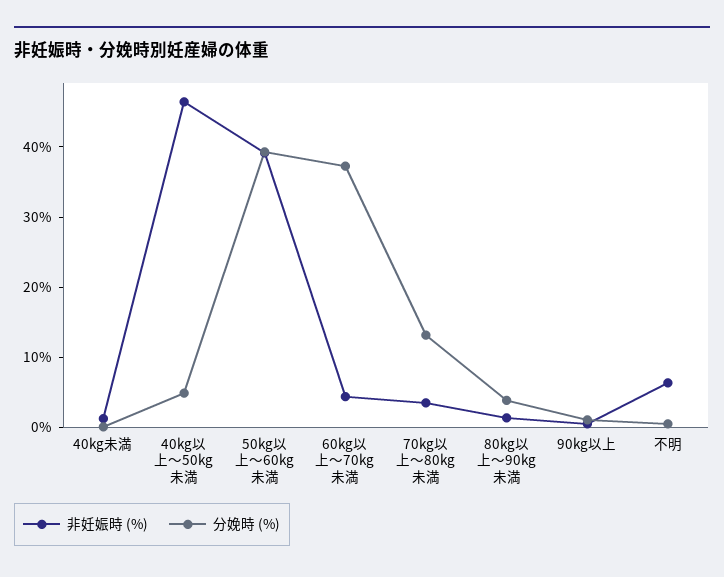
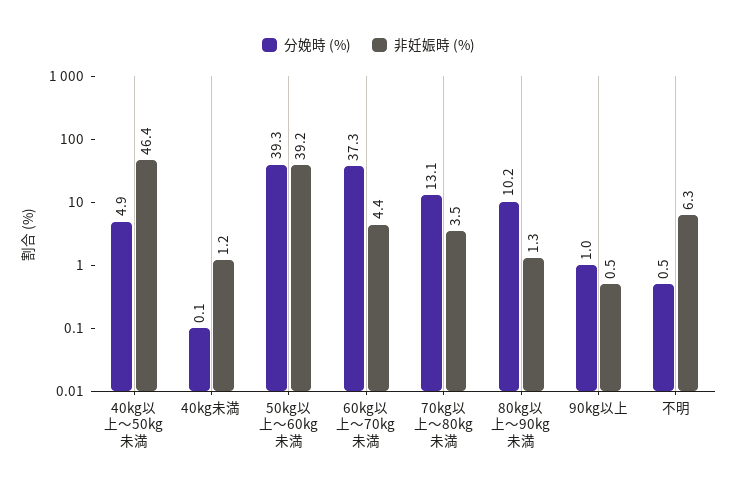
  {
    "非妊娠時 (%)": {
      "40kg未満": 1.2,
      "40kg以上～50kg未満": 46.4,
      "50kg以上～60kg未満": 39.2,
      "60kg以上～70kg未満": 4.4,
      "70kg以上～80kg未満": 3.5,
      "80kg以上～90kg未満": 1.3,
      "90kg以上": 0.5,
      "不明": 6.3
    },
    "分娩時 (%)": {
      "40kg未満": 0.1,
      "40kg以上～50kg未満": 4.9,
      "50kg以上～60kg未満": 39.3,
      "60kg以上～70kg未満": 37.3,
      "70kg以上～80kg未満": 13.1,
-     "80kg以上～90kg未満": 4,
+     "80kg以上～90kg未満": 10.2,
      "90kg以上": 1,
      "不明": 0.5
    }
  }

